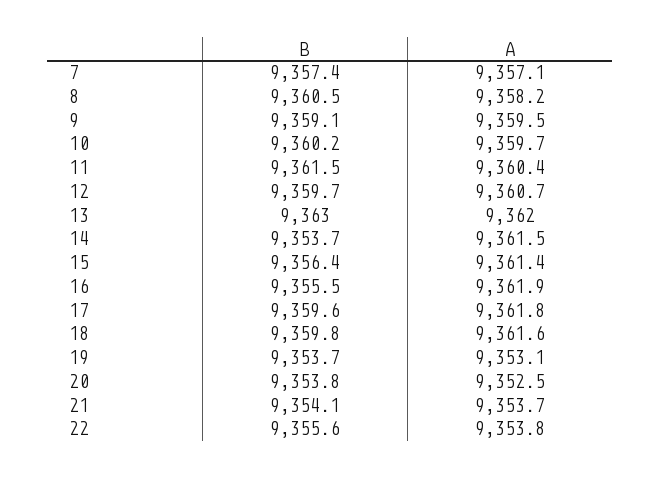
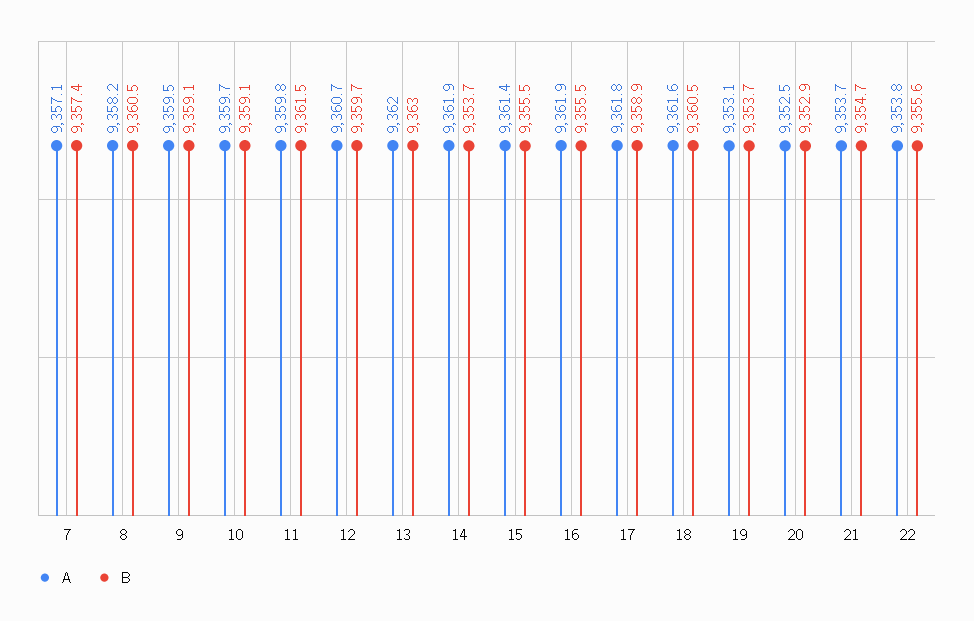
  {
    "B": {
      "7": 9357.4,
      "8": 9360.5,
      "9": 9359.1,
-     "10": 9360.2,
+     "10": 9359.1,
      "11": 9361.5,
      "12": 9359.7,
      "13": 9363,
      "14": 9353.7,
-     "15": 9356.4,
+     "15": 9355.5,
      "16": 9355.5,
-     "17": 9359.6,
+     "17": 9358.9,
-     "18": 9359.8,
+     "18": 9360.5,
      "19": 9353.7,
-     "20": 9353.8,
+     "20": 9352.9,
-     "21": 9354.1,
+     "21": 9354.7,
      "22": 9355.6
    },
    "A": {
      "7": 9357.1,
      "8": 9358.2,
      "9": 9359.5,
      "10": 9359.7,
-     "11": 9360.4,
+     "11": 9359.8,
      "12": 9360.7,
      "13": 9362,
-     "14": 9361.5,
+     "14": 9361.9,
      "15": 9361.4,
      "16": 9361.9,
      "17": 9361.8,
      "18": 9361.6,
      "19": 9353.1,
      "20": 9352.5,
      "21": 9353.7,
      "22": 9353.8
    }
  }

